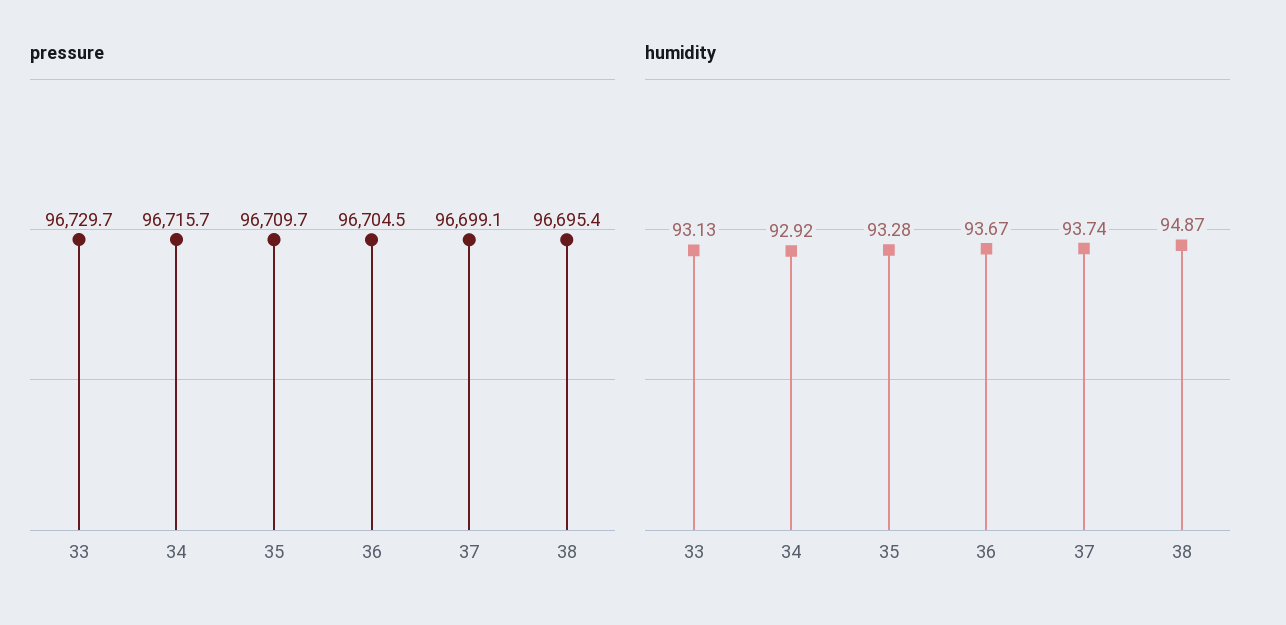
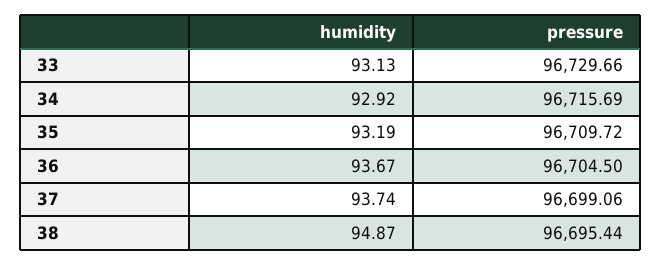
  {
    "pressure": {
      "33": 96729.66,
      "34": 96715.69,
      "35": 96709.72,
      "36": 96704.5,
      "37": 96699.06,
      "38": 96695.44
    },
    "humidity": {
      "33": 93.13,
      "34": 92.92,
-     "35": 93.28,
+     "35": 93.19,
      "36": 93.67,
      "37": 93.74,
      "38": 94.87
    }
  }

